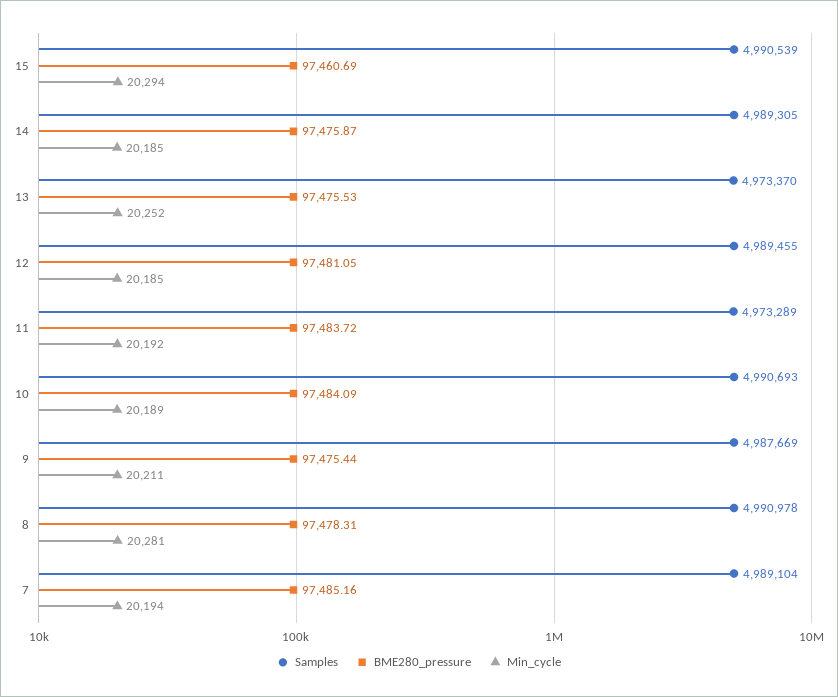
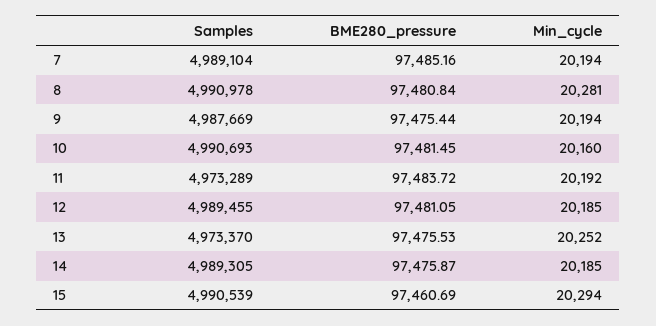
  {
    "Samples": {
      "15": 4990539,
      "14": 4989305,
      "13": 4973370,
      "12": 4989455,
      "11": 4973289,
      "10": 4990693,
      "9": 4987669,
      "8": 4990978,
      "7": 4989104
    },
    "BME280_pressure": {
      "15": 97460.69,
      "14": 97475.87,
      "13": 97475.53,
      "12": 97481.05,
      "11": 97483.72,
-     "10": 97484.09,
+     "10": 97481.45,
      "9": 97475.44,
-     "8": 97478.31,
+     "8": 97480.84,
      "7": 97485.16
    },
    "Min_cycle": {
      "15": 20294,
      "14": 20185,
      "13": 20252,
      "12": 20185,
      "11": 20192,
-     "10": 20189,
+     "10": 20160,
-     "9": 20211,
+     "9": 20194,
      "8": 20281,
      "7": 20194
    }
  }

